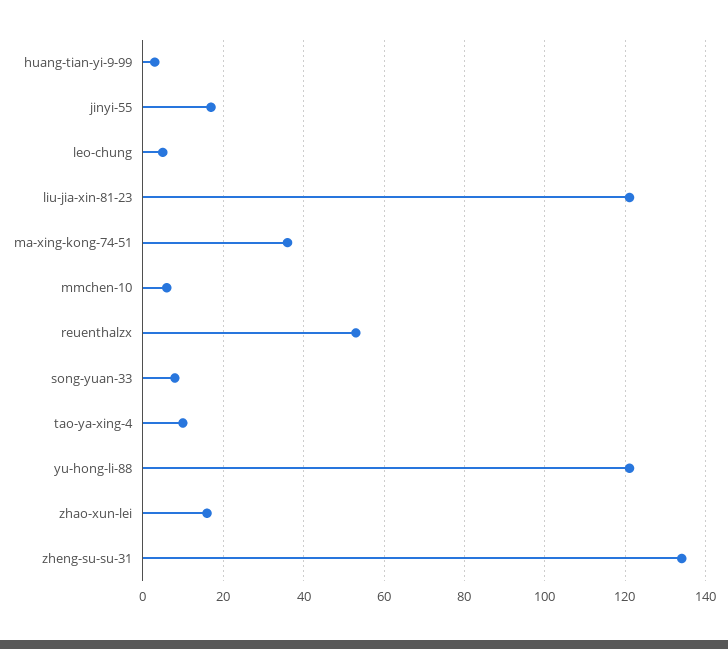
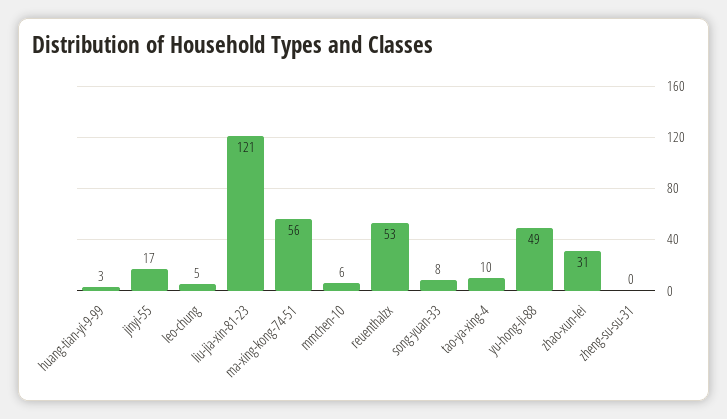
  {
    "huang-tian-yi-9-99": 3,
    "jinyi-55": 17,
    "leo-chung": 5,
    "liu-jia-xin-81-23": 121,
-   "ma-xing-kong-74-51": 35,
+   "ma-xing-kong-74-51": 56,
    "mmchen-10": 6,
    "reuenthalzx": 53,
    "song-yuan-33": 8,
    "tao-ya-xing-4": 10,
-   "yu-hong-li-88": 120,
+   "yu-hong-li-88": 49,
-   "zhao-xun-lei": 15,
+   "zhao-xun-lei": 31,
-   "zheng-su-su-31": 135
+   "zheng-su-su-31": 0
  }

